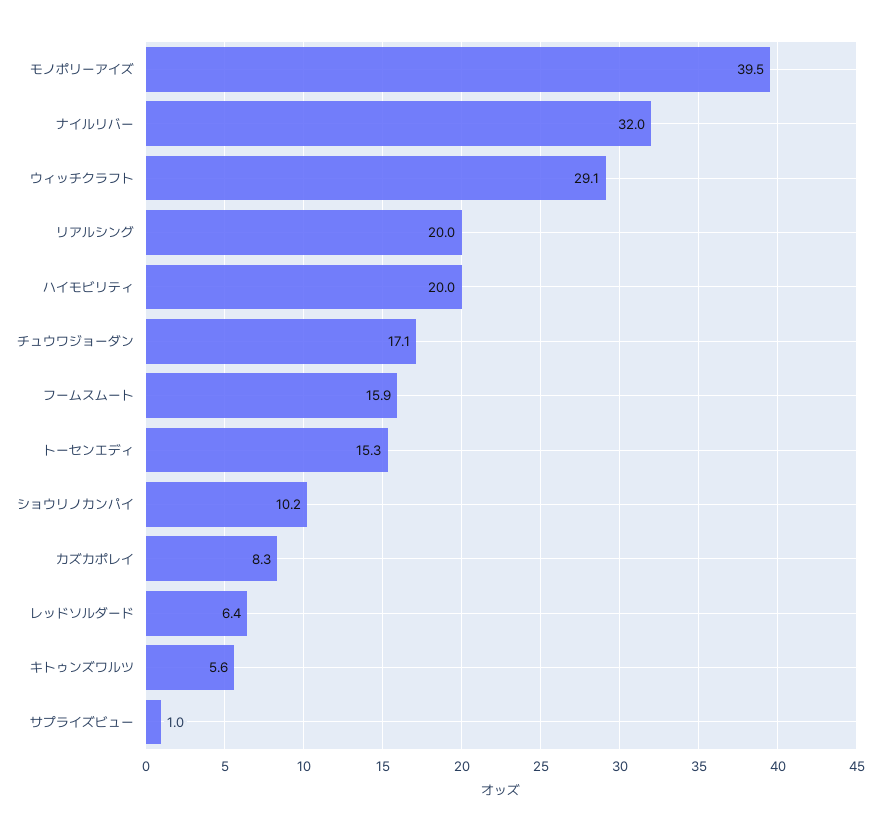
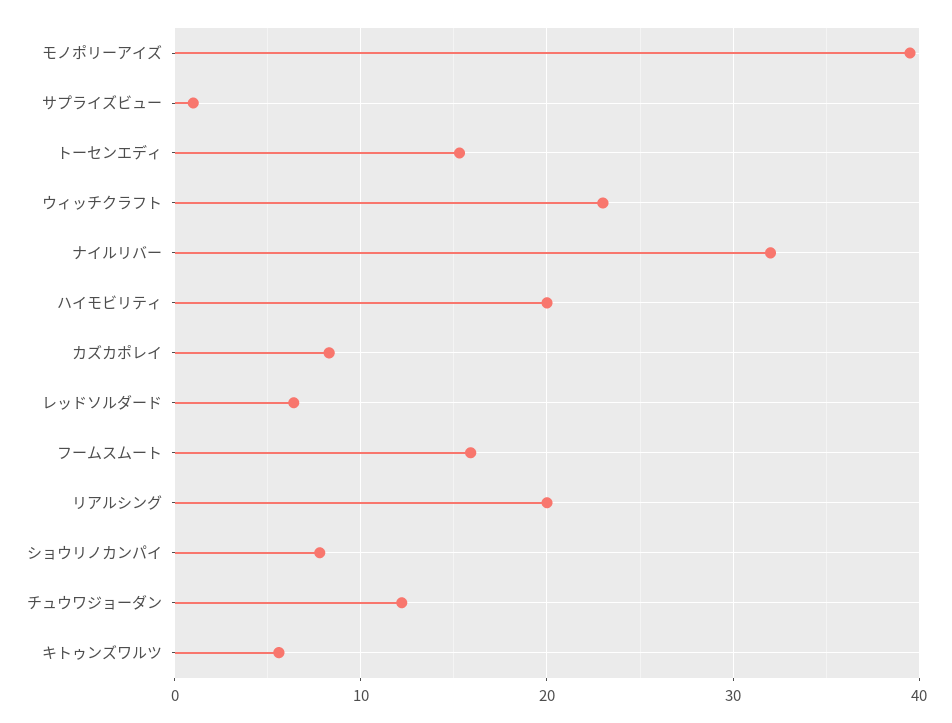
  {
    "モノポリーアイズ": 39.5,
    "ナイルリバー": 32,
-   "ウィッチクラフト": 29.1,
+   "ウィッチクラフト": 23,
    "リアルシング": 20,
    "ハイモビリティ": 20,
-   "チュウワジョーダン": 17.1,
+   "チュウワジョーダン": 12,
    "フームスムート": 15.9,
    "トーセンエディ": 15.3,
-   "ショウリノカンパイ": 10.2,
+   "ショウリノカンパイ": 8,
    "カズカポレイ": 8.3,
    "レッドソルダード": 6.4,
    "キトゥンズワルツ": 5.6,
    "サプライズビュー": 1
  }

